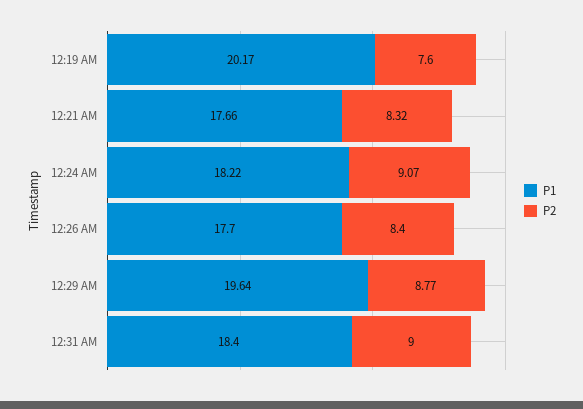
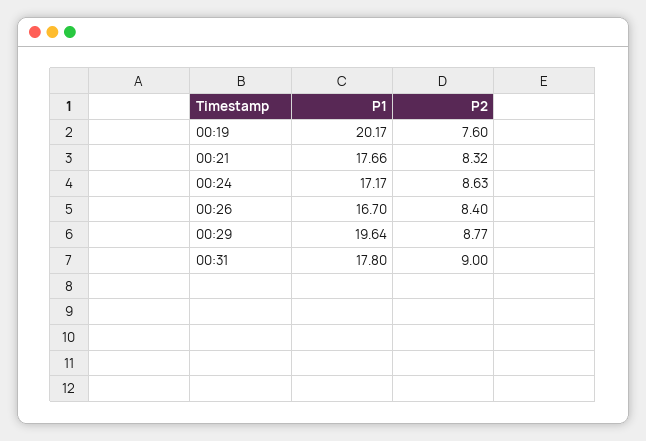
  {
    "P1": {
      "12:19 AM": 20.17,
      "12:21 AM": 17.66,
-     "12:24 AM": 18.22,
+     "12:24 AM": 17.17,
-     "12:26 AM": 17.7,
+     "12:26 AM": 16.7,
      "12:29 AM": 19.64,
-     "12:31 AM": 18.4
+     "12:31 AM": 17.8
    },
    "P2": {
      "12:19 AM": 7.6,
      "12:21 AM": 8.32,
-     "12:24 AM": 9.07,
+     "12:24 AM": 8.63,
      "12:26 AM": 8.4,
      "12:29 AM": 8.77,
      "12:31 AM": 9
    }
  }

